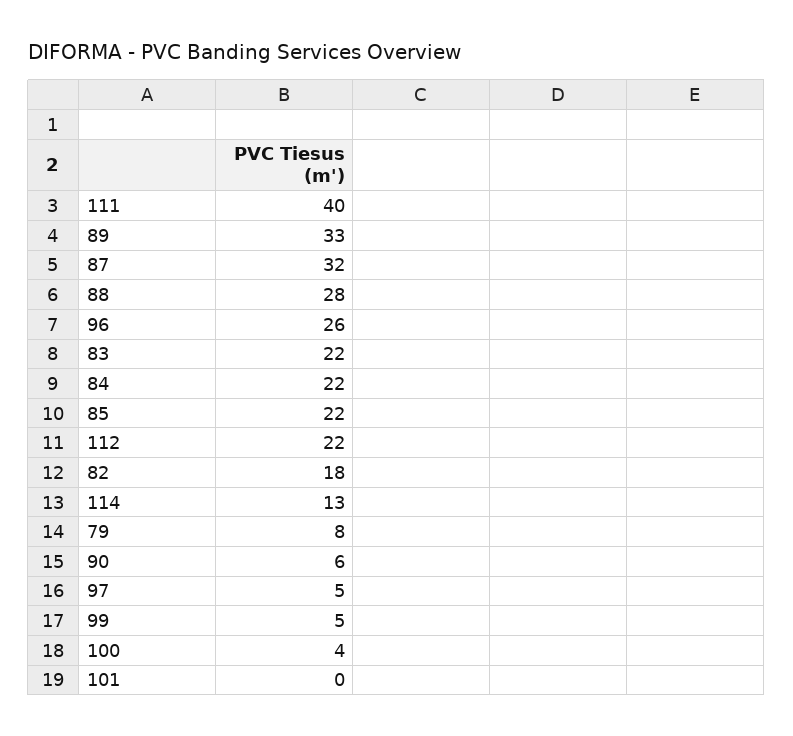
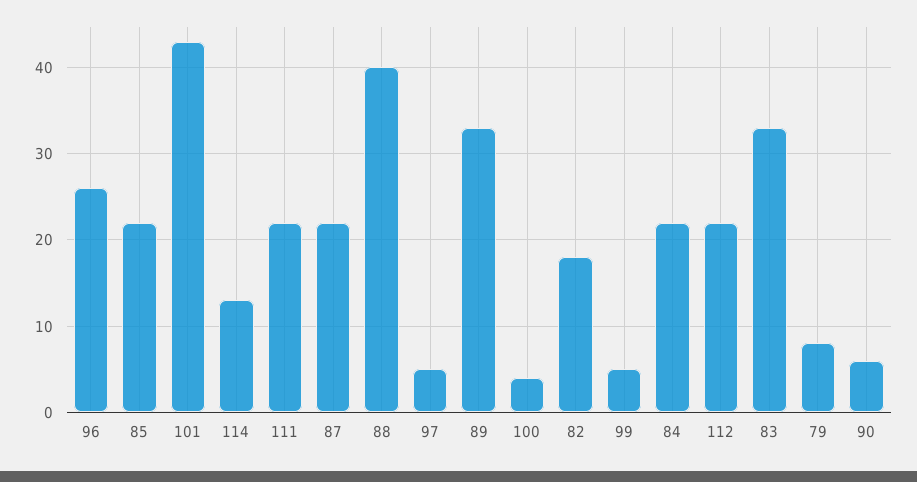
  {
-   "111": 40,
+   "111": 22,
    "89": 33,
-   "87": 32,
+   "87": 22,
-   "88": 28,
+   "88": 40,
    "96": 26,
-   "83": 22,
+   "83": 33,
    "84": 22,
    "85": 22,
    "112": 22,
    "82": 18,
    "114": 13,
    "79": 8,
    "90": 6,
    "97": 5,
    "99": 5,
    "100": 4,
-   "101": 0
+   "101": 43
  }

